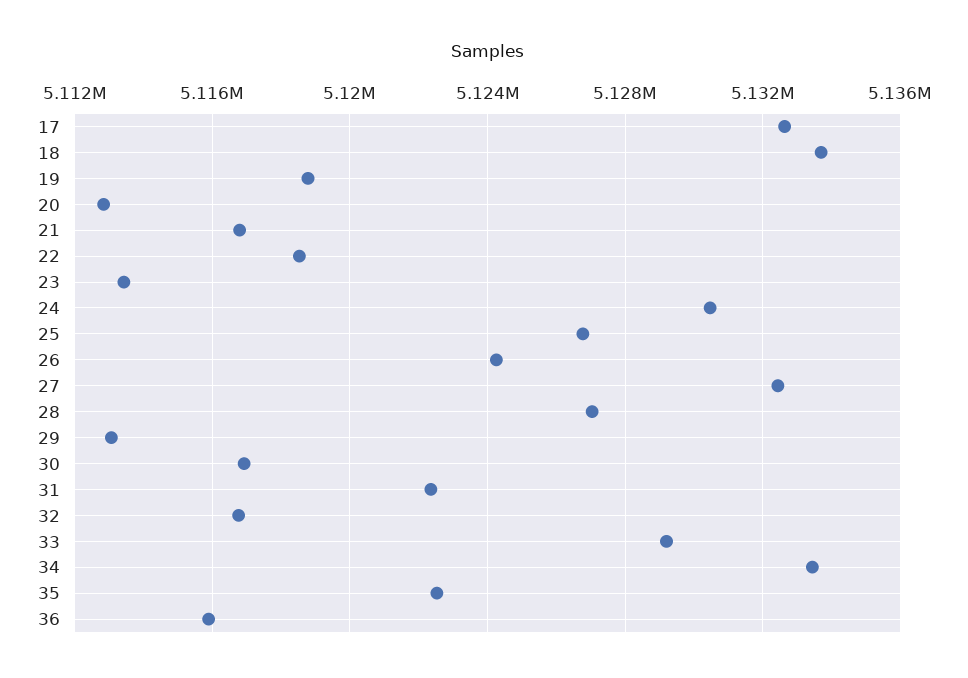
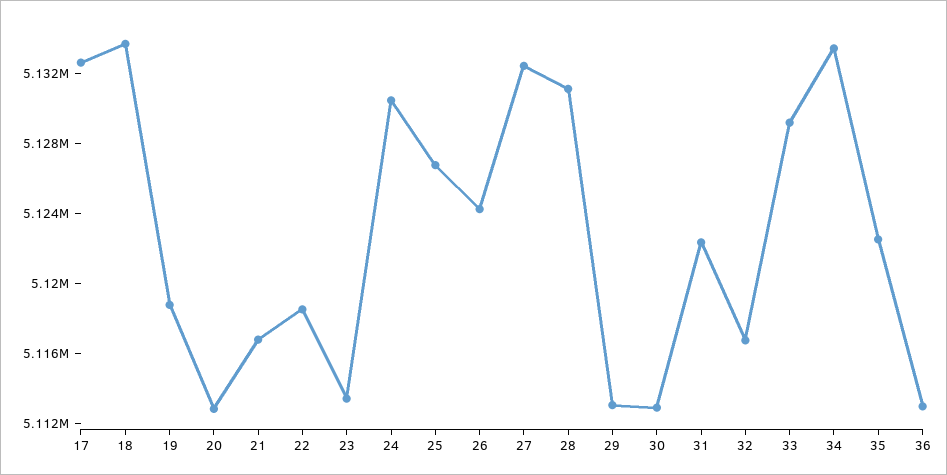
  {
    "17": 5132500,
    "18": 5133500,
    "19": 5119000,
    "20": 5113000,
    "21": 5117000,
    "22": 5118500,
    "23": 5113500,
    "24": 5130500,
    "25": 5127000,
    "26": 5124500,
    "27": 5132500,
-   "28": 5127000,
+   "28": 5131000,
    "29": 5113000,
-   "30": 5117000,
+   "30": 5113000,
    "31": 5122500,
    "32": 5117000,
    "33": 5129000,
    "34": 5133500,
    "35": 5122500,
-   "36": 5116000
+   "36": 5113000
  }

